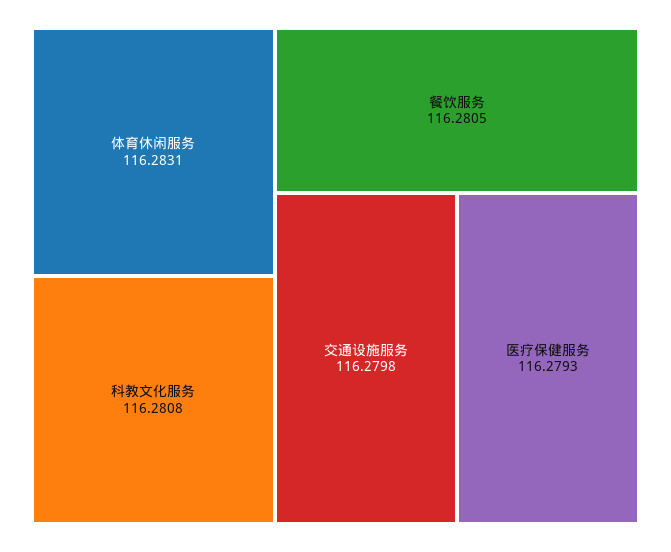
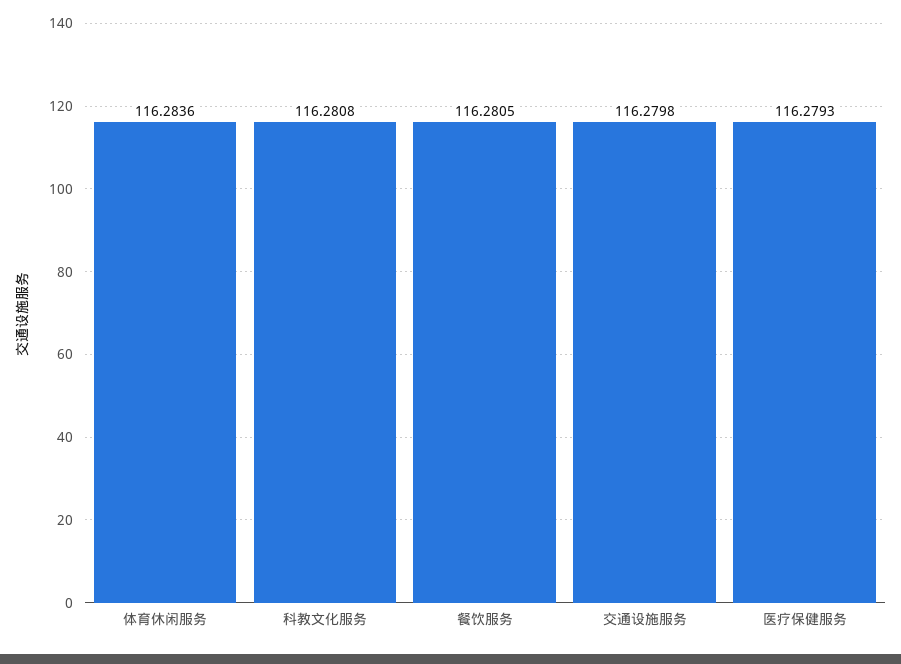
  {
-   "体育休闲服务": 116.2831,
+   "体育休闲服务": 116.2836,
    "科教文化服务": 116.2808,
    "餐饮服务": 116.2805,
    "交通设施服务": 116.2798,
    "医疗保健服务": 116.2793
  }

